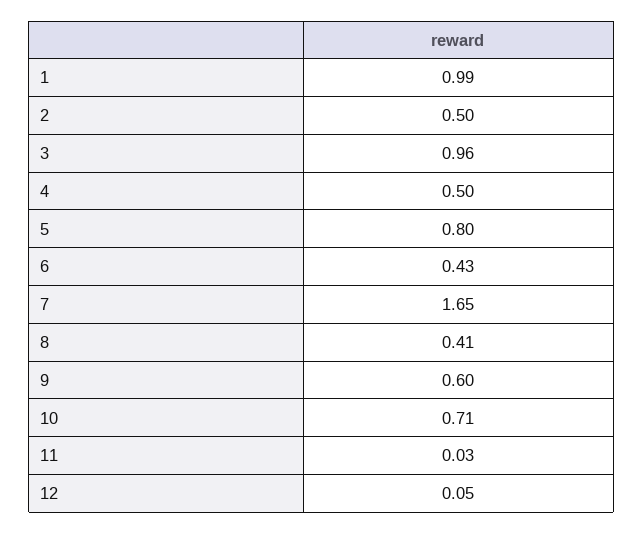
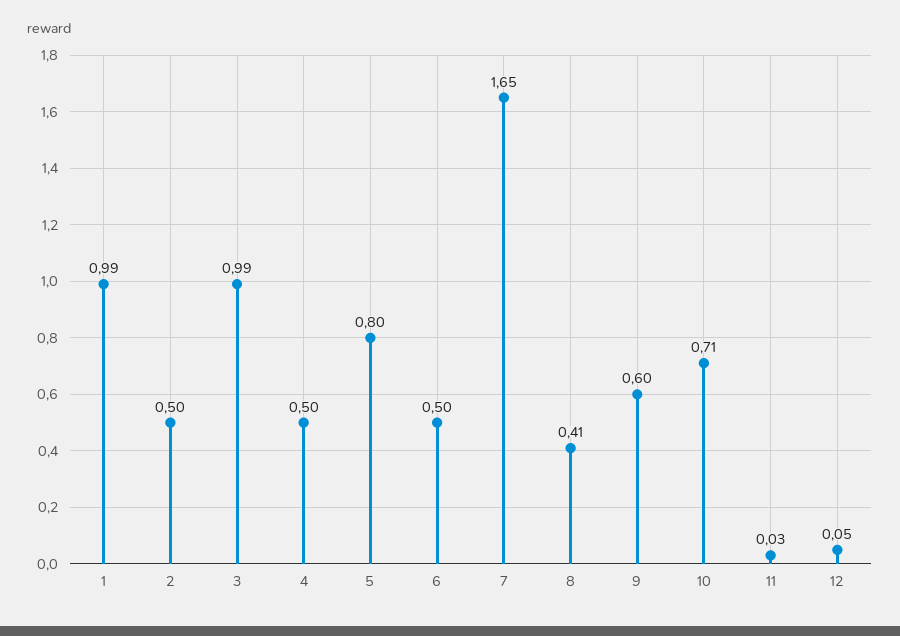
  {
    "1": 0.99,
    "2": 0.5,
-   "3": 0.96,
+   "3": 0.99,
    "4": 0.5,
    "5": 0.8,
-   "6": 0.43,
+   "6": 0.5,
    "7": 1.65,
    "8": 0.41,
    "9": 0.6,
    "10": 0.71,
    "11": 0.03,
    "12": 0.05
  }

